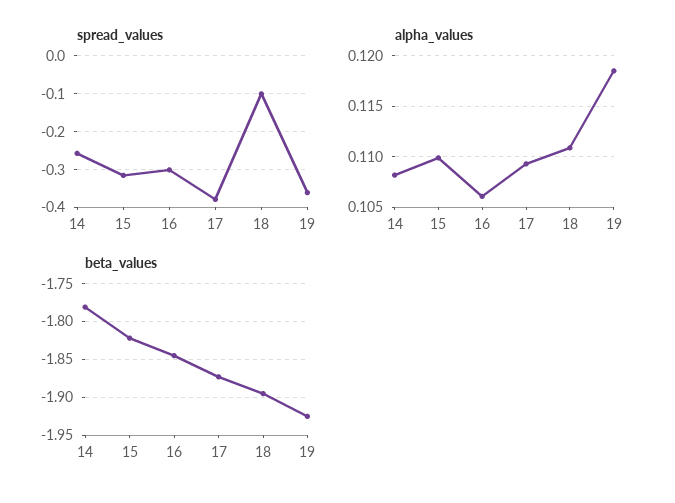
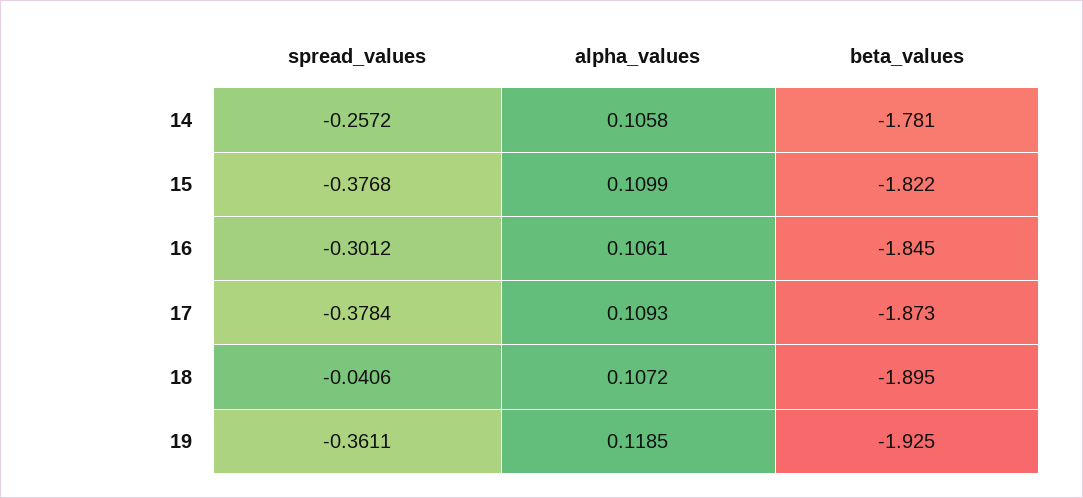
  {
    "spread_values": {
      "14": -0.2572,
-     "15": -0.32,
+     "15": -0.3768,
      "16": -0.3012,
      "17": -0.3784,
-     "18": -0.1,
+     "18": -0.0406,
      "19": -0.3611
    },
    "alpha_values": {
-     "14": 0.108,
+     "14": 0.1058,
      "15": 0.1099,
      "16": 0.1061,
      "17": 0.1093,
-     "18": 0.111,
+     "18": 0.1072,
      "19": 0.1185
    },
    "beta_values": {
      "14": -1.781,
      "15": -1.822,
      "16": -1.845,
      "17": -1.873,
      "18": -1.895,
      "19": -1.925
    }
  }

